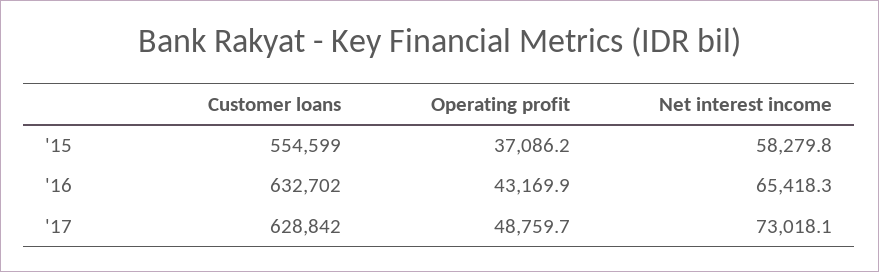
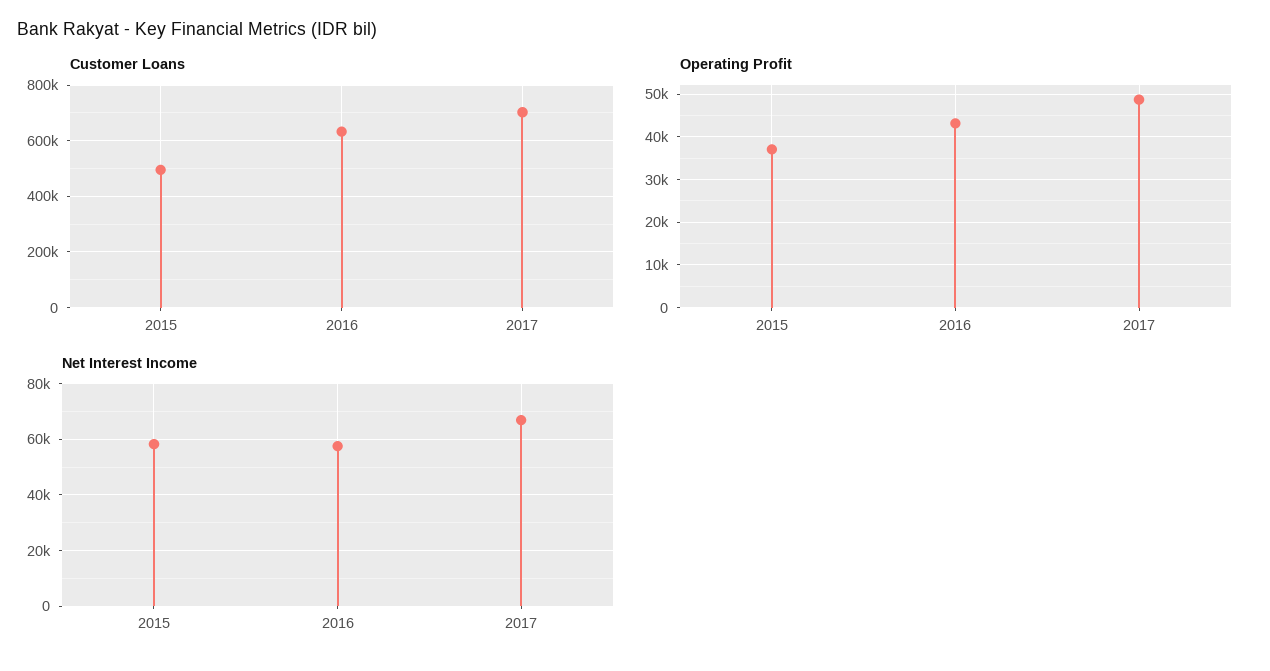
  {
    "Customer loans": {
-     "'15": 554599,
+     "'15": 500000,
      "'16": 632702,
-     "'17": 628842
+     "'17": 700000
    },
    "Operating profit": {
      "'15": 37086.2,
      "'16": 43169.9,
      "'17": 48759.7
    },
    "Net interest income": {
      "'15": 58279.8,
-     "'16": 65418.3,
+     "'16": 57500,
-     "'17": 73018.1
+     "'17": 67500
    }
  }

